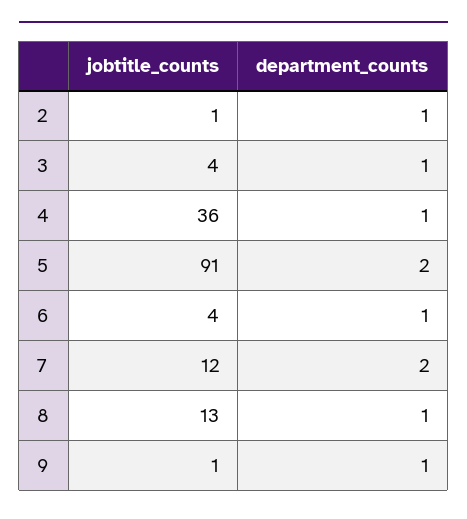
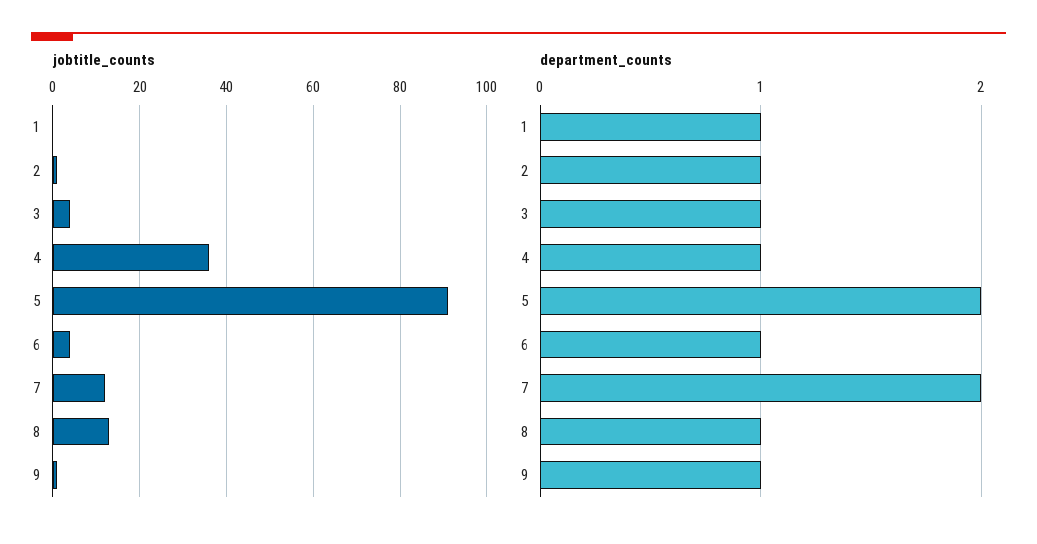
  {
    "jobtitle_counts": {
      "2": 1,
      "3": 4,
      "4": 36,
      "5": 91,
      "6": 4,
      "7": 12,
      "8": 13,
-     "9": 1
+     "9": 1,
+     "1": 0
    },
    "department_counts": {
      "2": 1,
      "3": 1,
      "4": 1,
      "5": 2,
      "6": 1,
      "7": 2,
      "8": 1,
-     "9": 1
+     "9": 1,
+     "1": 1
    }
  }

